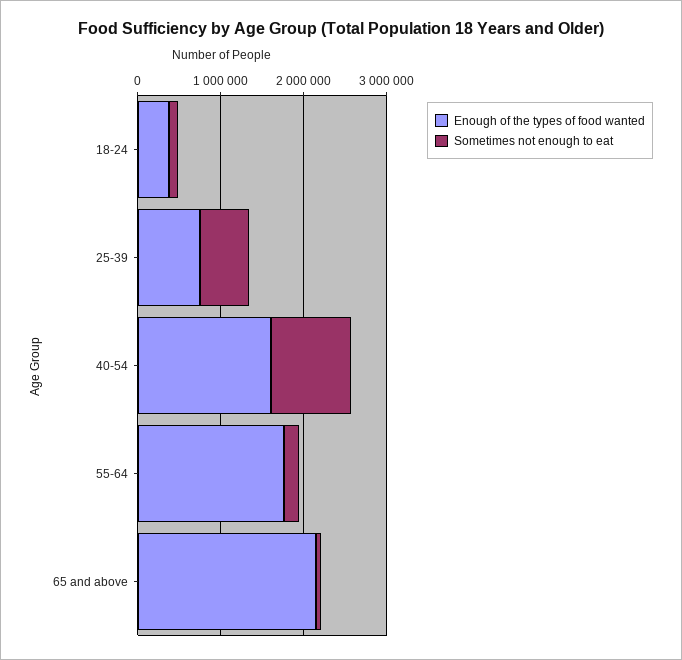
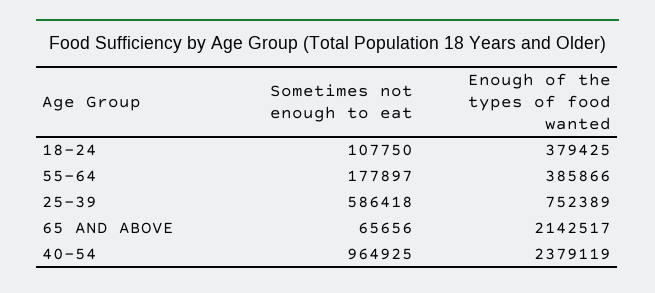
  {
    "Enough of the types of food wanted": {
      "18-24": 379425,
      "25-39": 752389,
-     "40-54": 1600000,
+     "40-54": 2379119,
-     "55-64": 1800000,
+     "55-64": 385866,
      "65 and above": 2142517
    },
    "Sometimes not enough to eat": {
      "18-24": 107750,
      "25-39": 586418,
      "40-54": 964925,
      "55-64": 177897,
      "65 and above": 65656
    }
  }

